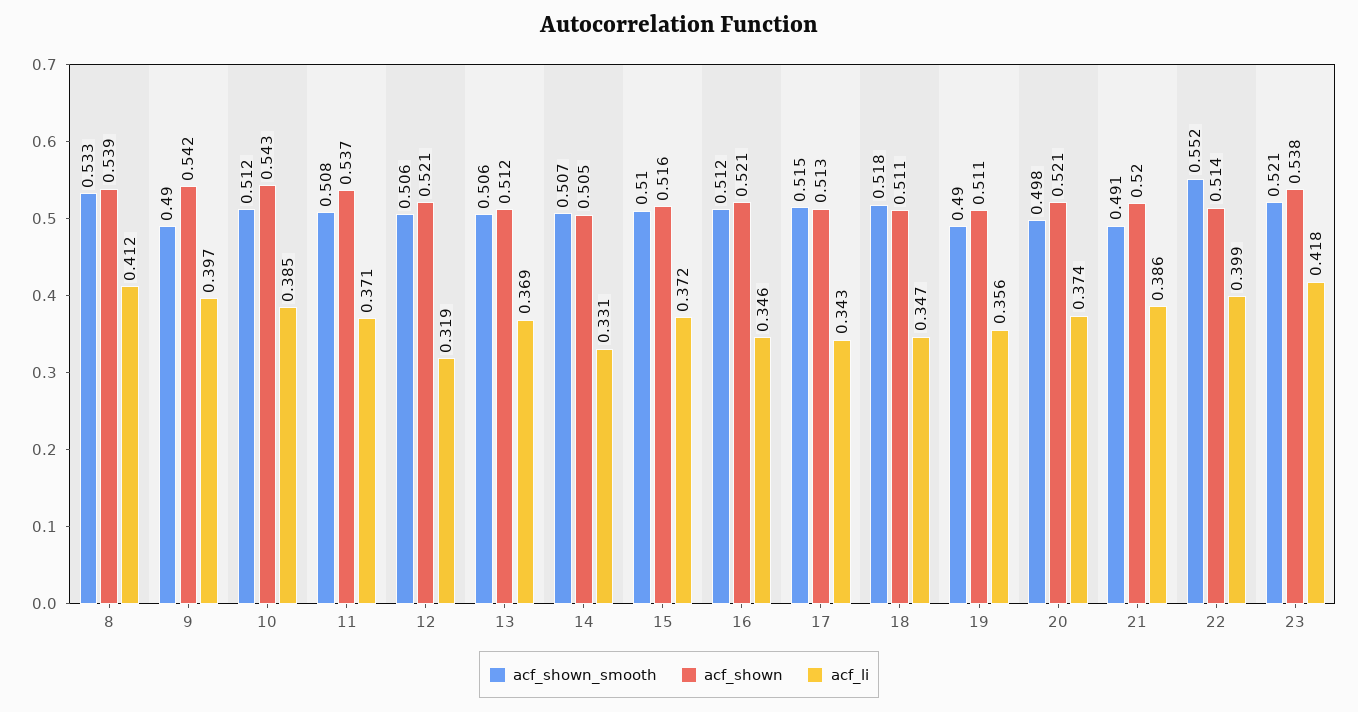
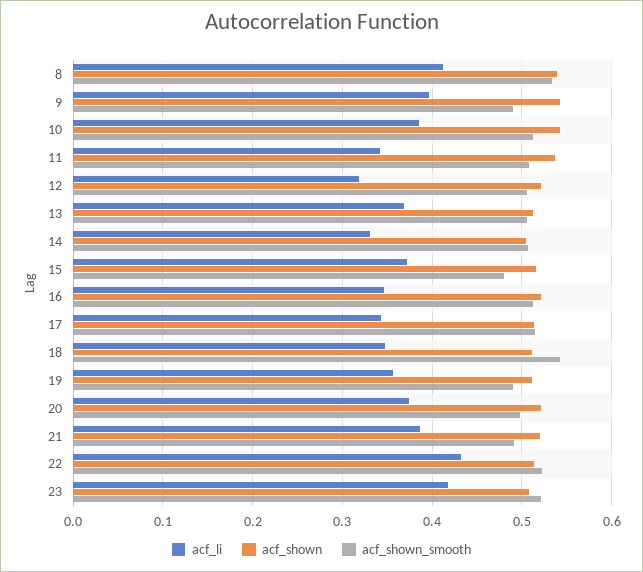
  {
    "acf_shown_smooth": {
      "8": 0.533,
      "9": 0.49,
      "10": 0.512,
      "11": 0.508,
      "12": 0.506,
      "13": 0.506,
      "14": 0.507,
-     "15": 0.51,
+     "15": 0.48,
      "16": 0.512,
      "17": 0.515,
-     "18": 0.518,
+     "18": 0.54,
      "19": 0.49,
      "20": 0.498,
      "21": 0.491,
-     "22": 0.552,
+     "22": 0.52,
      "23": 0.521
    },
    "acf_shown": {
      "8": 0.539,
      "9": 0.542,
      "10": 0.543,
      "11": 0.537,
      "12": 0.521,
      "13": 0.512,
      "14": 0.505,
      "15": 0.516,
      "16": 0.521,
      "17": 0.513,
      "18": 0.511,
      "19": 0.511,
      "20": 0.521,
      "21": 0.52,
      "22": 0.514,
-     "23": 0.538
+     "23": 0.51
    },
    "acf_li": {
      "8": 0.412,
      "9": 0.397,
      "10": 0.385,
-     "11": 0.371,
+     "11": 0.34,
      "12": 0.319,
      "13": 0.369,
      "14": 0.331,
      "15": 0.372,
      "16": 0.346,
      "17": 0.343,
      "18": 0.347,
      "19": 0.356,
      "20": 0.374,
      "21": 0.386,
-     "22": 0.399,
+     "22": 0.43,
      "23": 0.418
    }
  }

